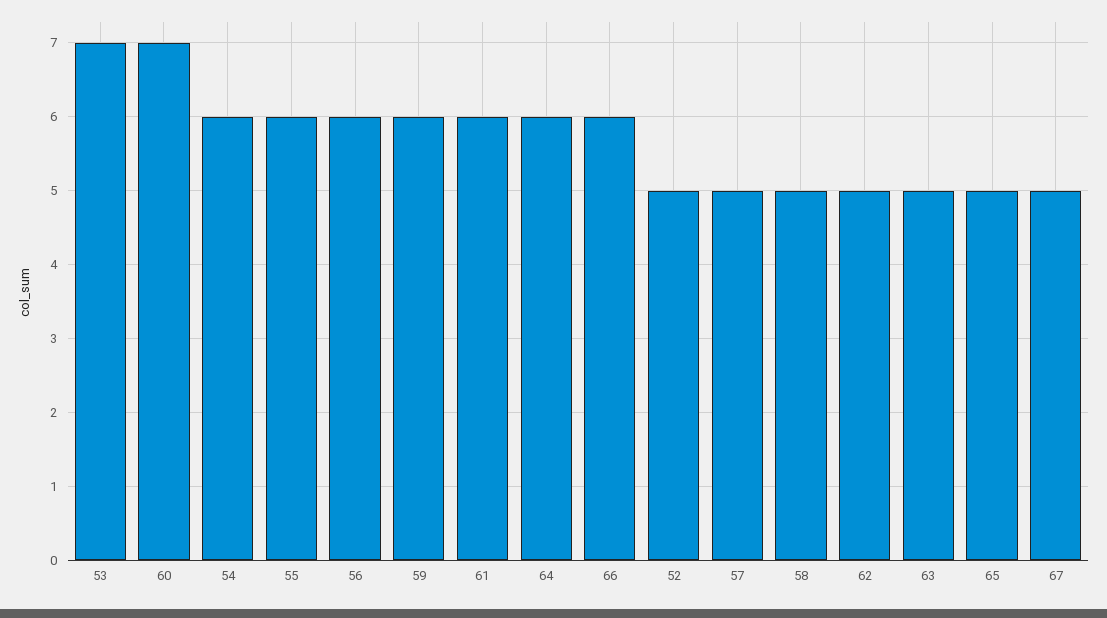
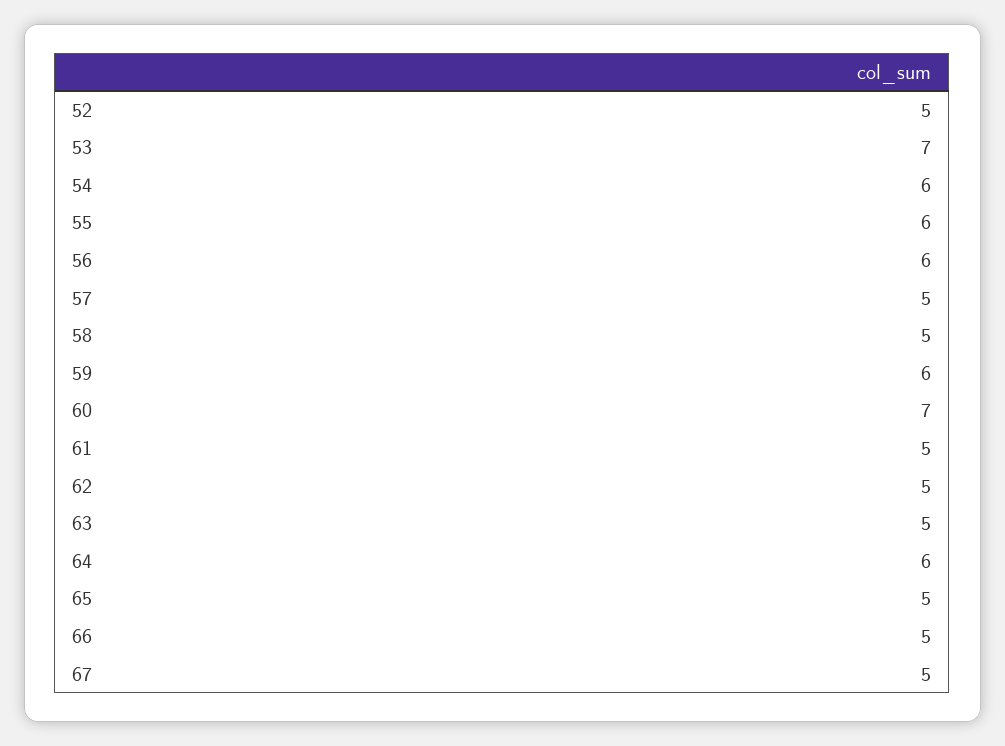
  {
    "53": 7,
    "60": 7,
    "54": 6,
    "55": 6,
    "56": 6,
    "59": 6,
-   "61": 6,
+   "61": 5,
    "64": 6,
-   "66": 6,
+   "66": 5,
    "52": 5,
    "57": 5,
    "58": 5,
    "62": 5,
    "63": 5,
    "65": 5,
    "67": 5
  }

